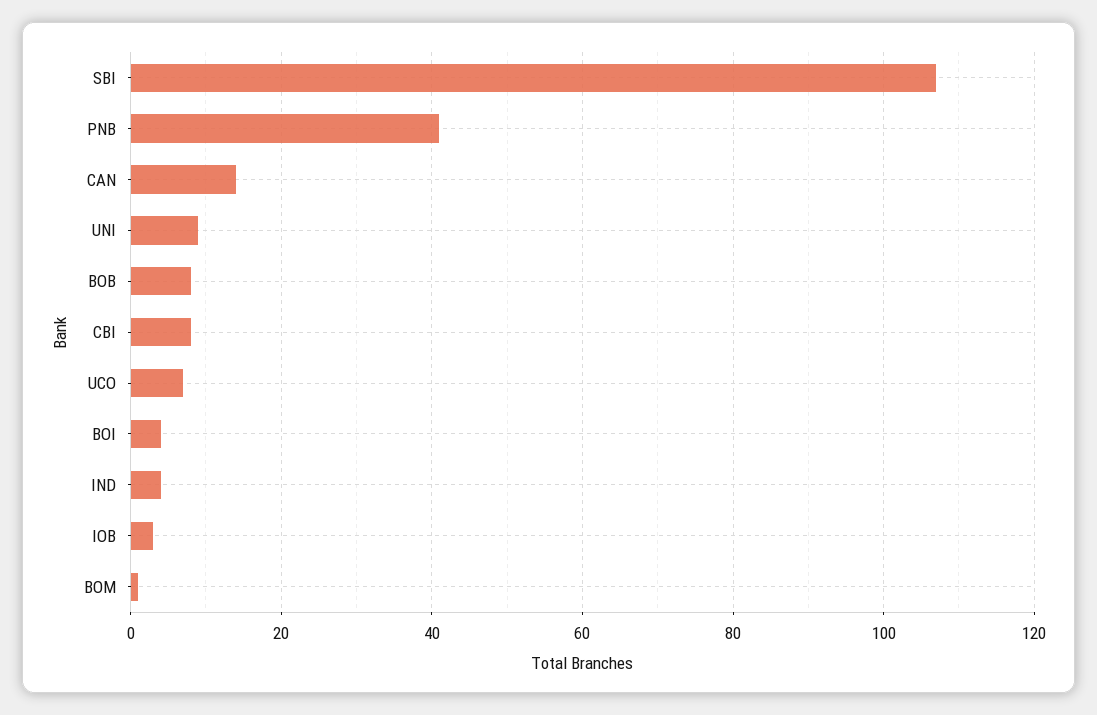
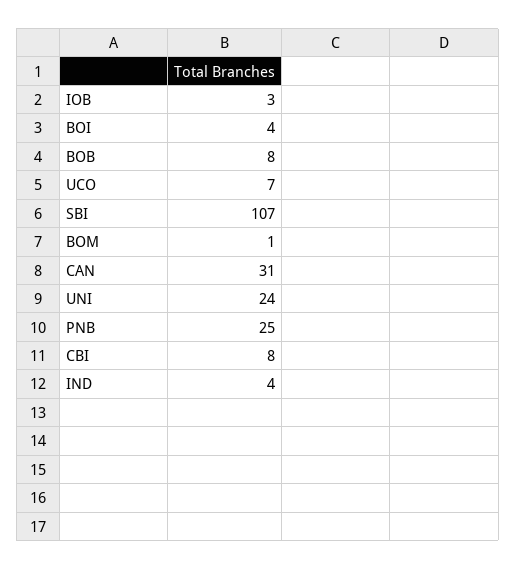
  {
    "SBI": 107,
-   "PNB": 40,
+   "PNB": 25,
-   "CAN": 15,
+   "CAN": 31,
-   "UNI": 10,
+   "UNI": 24,
    "BOB": 8,
    "CBI": 8,
    "UCO": 7,
    "BOI": 4,
    "IND": 4,
    "IOB": 3,
    "BOM": 1
  }

